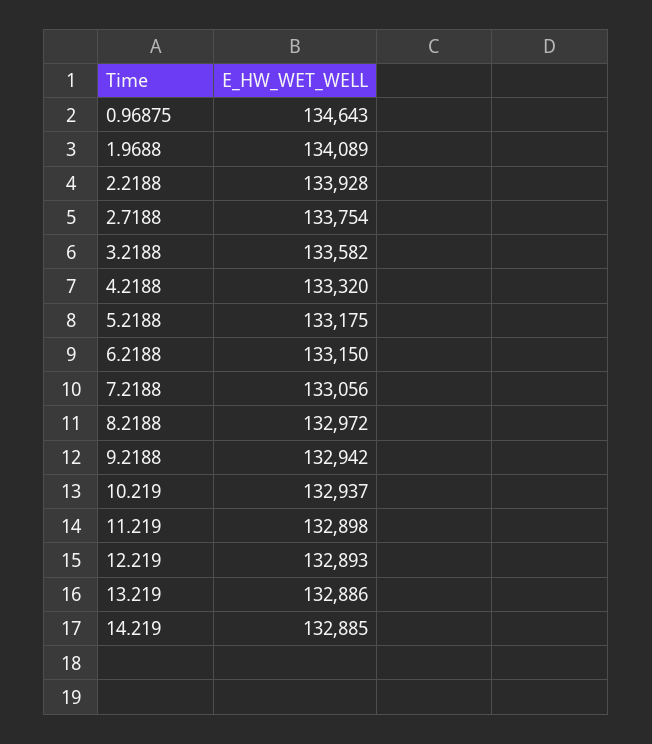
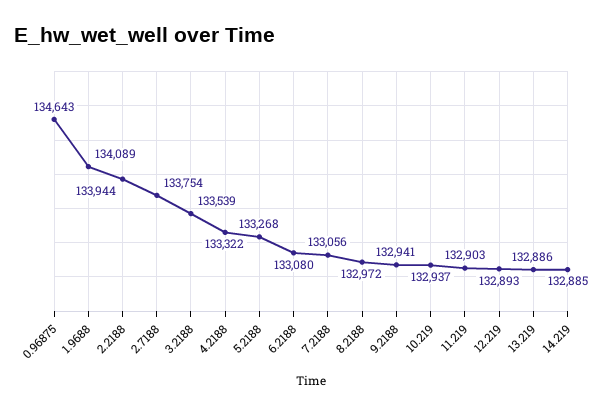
  {
    "0.96875": 134643,
    "1.9688": 134089,
-   "2.2188": 133928,
+   "2.2188": 133944,
    "2.7188": 133754,
-   "3.2188": 133582,
+   "3.2188": 133539,
-   "4.2188": 133320,
+   "4.2188": 133322,
-   "5.2188": 133175,
+   "5.2188": 133268,
-   "6.2188": 133150,
+   "6.2188": 133080,
    "7.2188": 133056,
    "8.2188": 132972,
-   "9.2188": 132942,
+   "9.2188": 132941,
    "10.219": 132937,
-   "11.219": 132898,
+   "11.219": 132903,
    "12.219": 132893,
    "13.219": 132886,
    "14.219": 132885
  }

